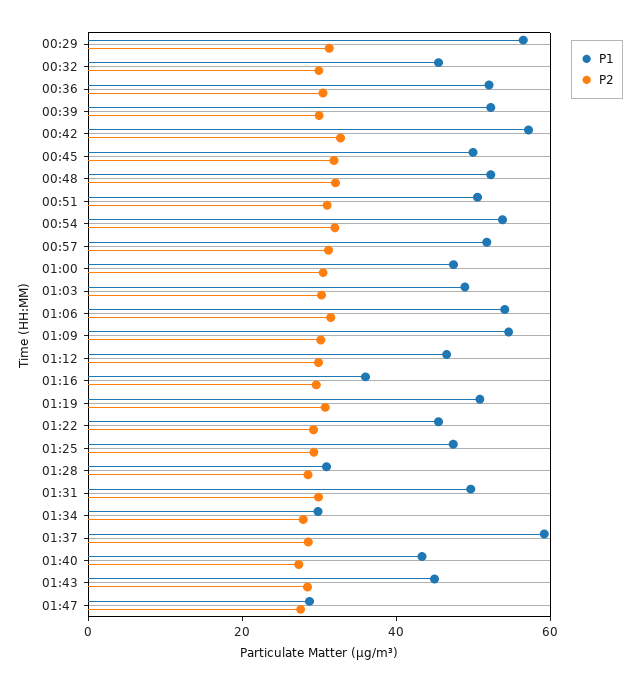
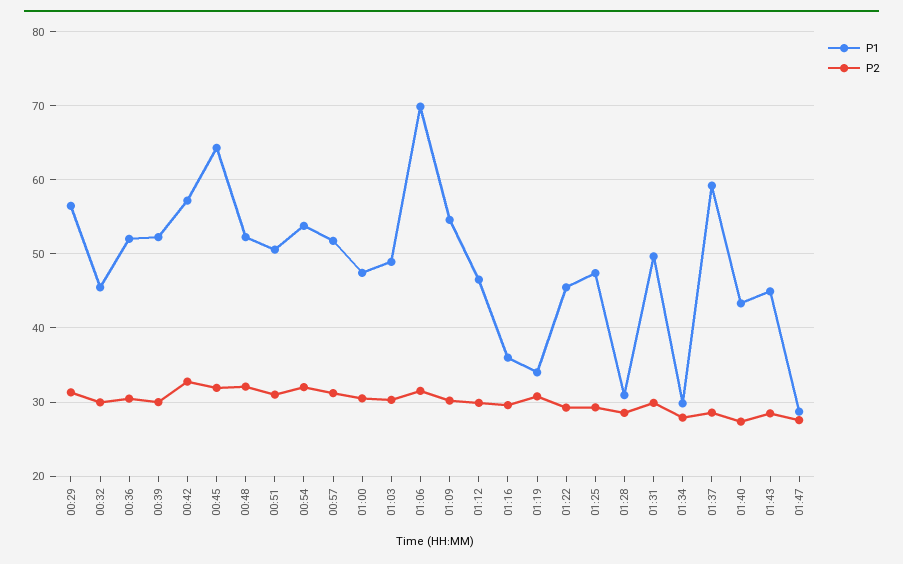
  {
    "P1": {
      "00:29": 56,
      "00:32": 45,
      "00:36": 52,
      "00:39": 52,
      "00:42": 57,
-     "00:45": 50,
+     "00:45": 64,
      "00:48": 52,
      "00:51": 51,
      "00:54": 54,
      "00:57": 52,
      "01:00": 47,
      "01:03": 49,
-     "01:06": 55,
+     "01:06": 70,
      "01:09": 55,
      "01:12": 47,
      "01:16": 36,
-     "01:19": 50,
+     "01:19": 34,
      "01:22": 45,
      "01:25": 47,
      "01:28": 31,
      "01:31": 50,
      "01:34": 30,
      "01:37": 59,
      "01:40": 43,
      "01:43": 45,
      "01:47": 29
    },
    "P2": {
      "00:29": 31,
      "00:32": 30,
      "00:36": 30,
      "00:39": 30,
      "00:42": 33,
      "00:45": 32,
      "00:48": 32,
      "00:51": 31,
      "00:54": 32,
      "00:57": 31,
      "01:00": 31,
      "01:03": 30,
      "01:06": 32,
      "01:09": 30,
      "01:12": 30,
      "01:16": 30,
      "01:19": 31,
      "01:22": 29,
      "01:25": 29,
      "01:28": 29,
      "01:31": 30,
      "01:34": 28,
      "01:37": 29,
      "01:40": 27,
      "01:43": 28,
      "01:47": 28
    }
  }

